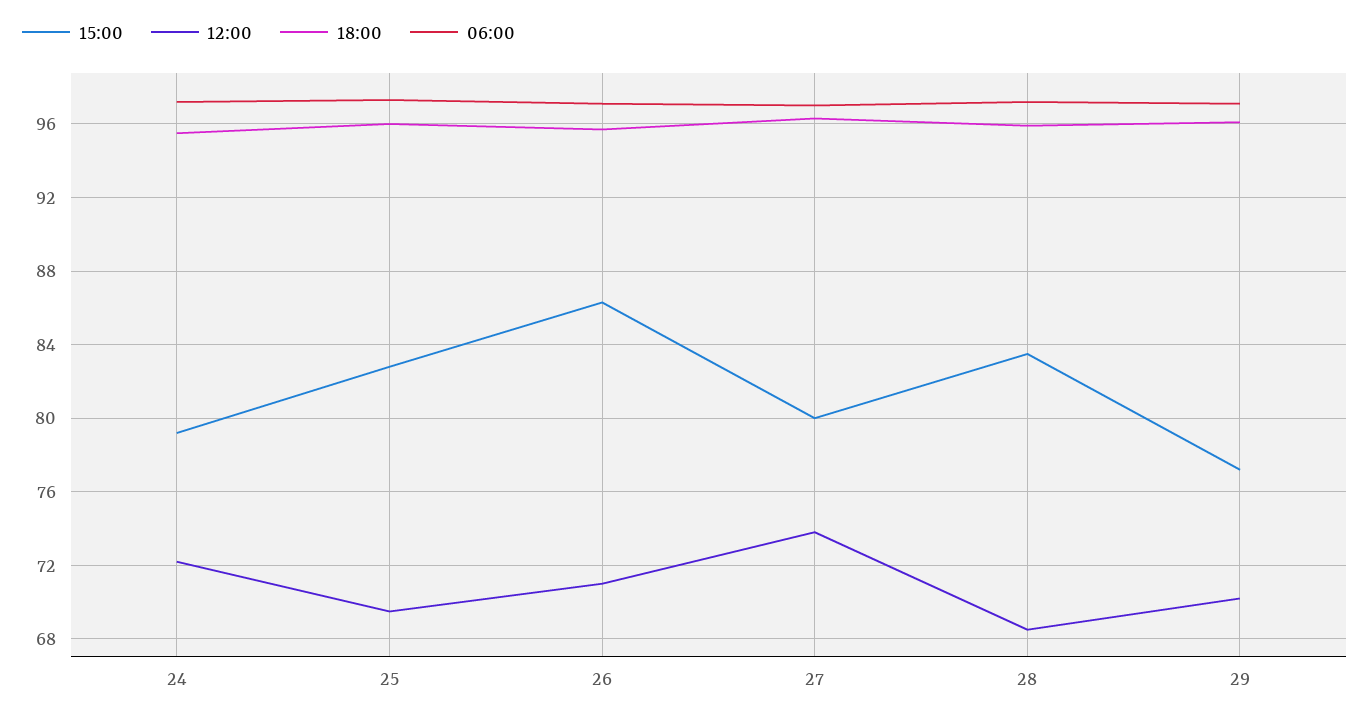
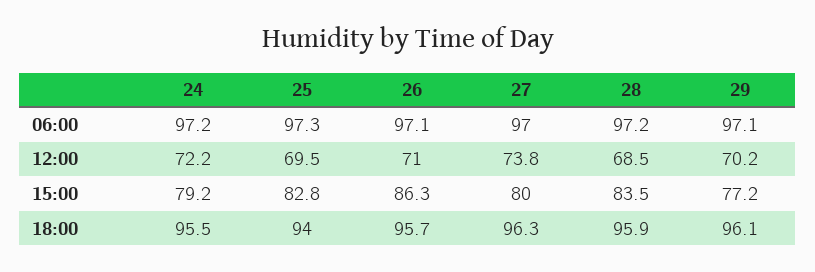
  {
    "15:00": {
      "24": 79.2,
      "25": 82.8,
      "26": 86.3,
      "27": 80,
      "28": 83.5,
      "29": 77.2
    },
    "12:00": {
      "24": 72.2,
      "25": 69.5,
      "26": 71,
      "27": 73.8,
      "28": 68.5,
      "29": 70.2
    },
    "18:00": {
      "24": 95.5,
-     "25": 96,
+     "25": 94,
      "26": 95.7,
      "27": 96.3,
      "28": 95.9,
      "29": 96.1
    },
    "06:00": {
      "24": 97.2,
      "25": 97.3,
      "26": 97.1,
      "27": 97,
      "28": 97.2,
      "29": 97.1
    }
  }

